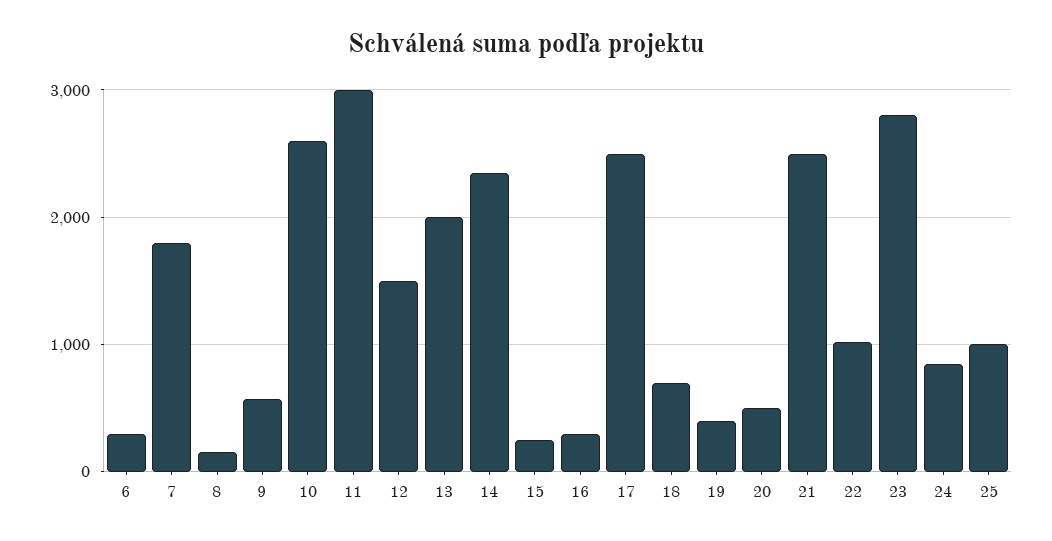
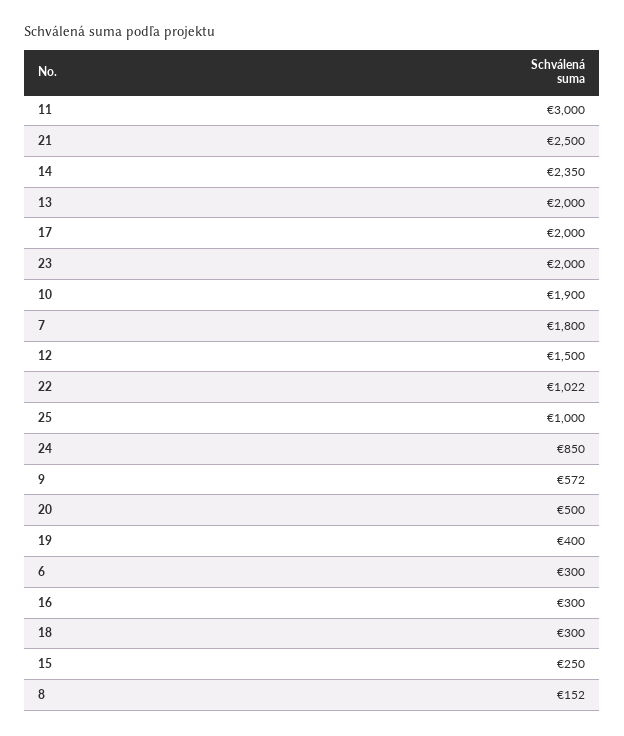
  {
    "6": 300,
    "7": 1800,
    "8": 152,
    "9": 572,
-   "10": 2600,
+   "10": 1900,
    "11": 3000,
    "12": 1500,
    "13": 2000,
    "14": 2350,
    "15": 250,
    "16": 300,
-   "17": 2500,
+   "17": 2000,
-   "18": 700,
+   "18": 300,
    "19": 400,
    "20": 500,
    "21": 2500,
    "22": 1022,
-   "23": 2800,
+   "23": 2000,
    "24": 850,
    "25": 1000
  }

